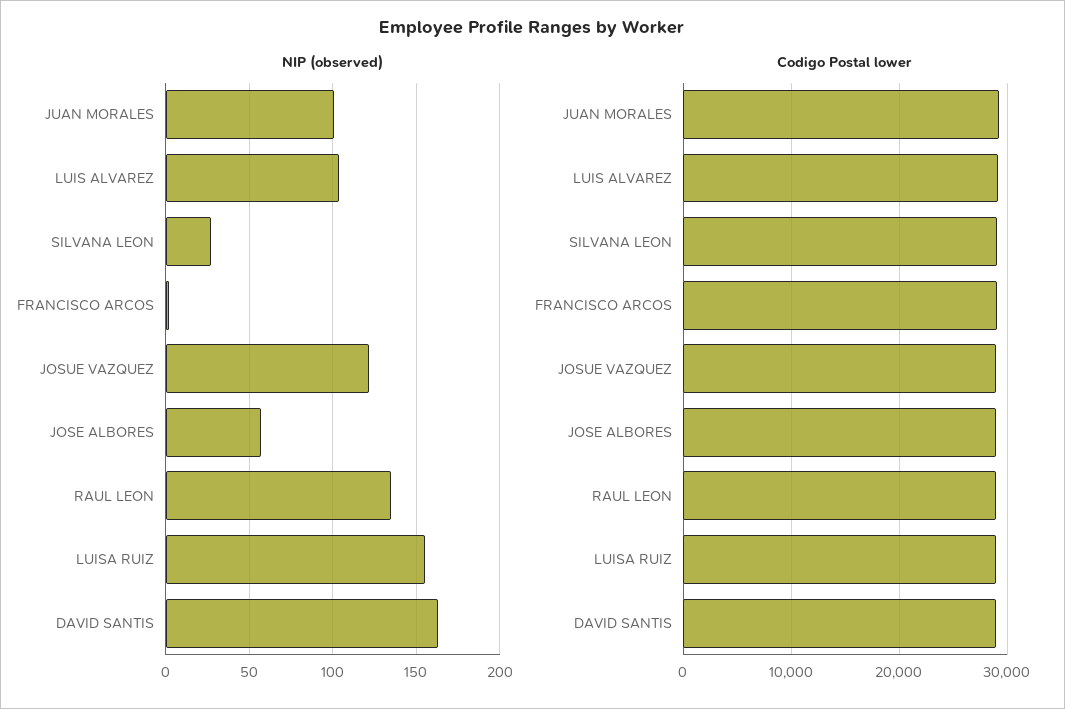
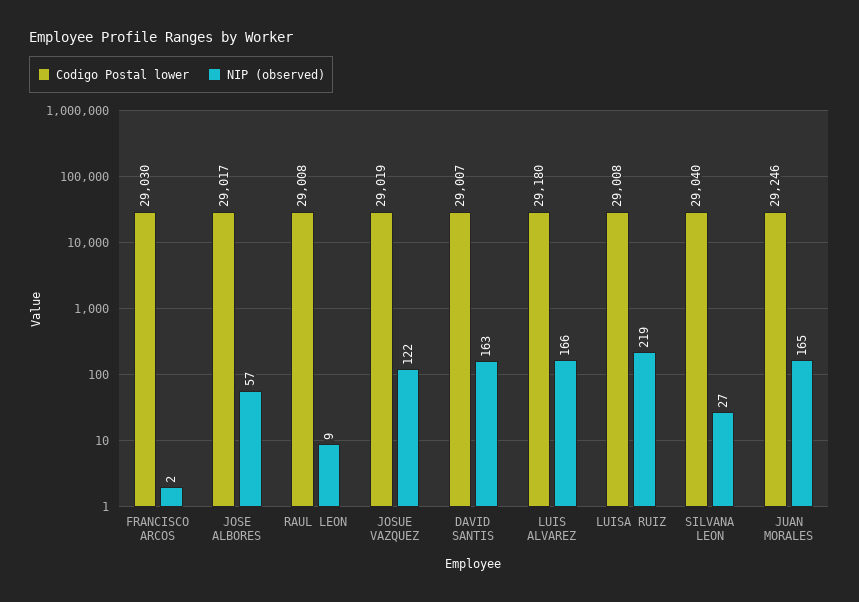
  {
    "NIP (observed)": {
-     "JUAN MORALES": 100,
+     "JUAN MORALES": 165,
-     "LUIS ALVAREZ": 105,
+     "LUIS ALVAREZ": 166,
      "SILVANA LEON": 27,
      "FRANCISCO ARCOS": 2,
      "JOSUE VAZQUEZ": 122,
      "JOSE ALBORES": 57,
-     "RAUL LEON": 135,
+     "RAUL LEON": 9,
-     "LUISA RUIZ": 155,
+     "LUISA RUIZ": 219,
      "DAVID SANTIS": 163
    },
    "Codigo Postal lower": {
      "JUAN MORALES": 29246,
      "LUIS ALVAREZ": 29180,
      "SILVANA LEON": 29040,
      "FRANCISCO ARCOS": 29030,
      "JOSUE VAZQUEZ": 29019,
      "JOSE ALBORES": 29017,
      "RAUL LEON": 29008,
      "LUISA RUIZ": 29008,
      "DAVID SANTIS": 29007
    }
  }

